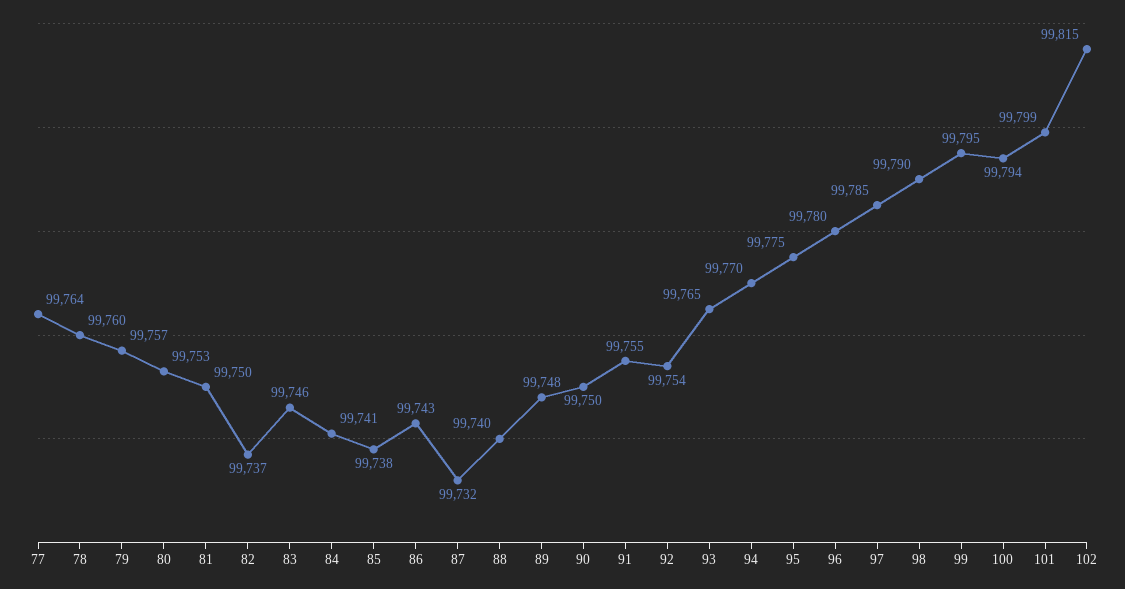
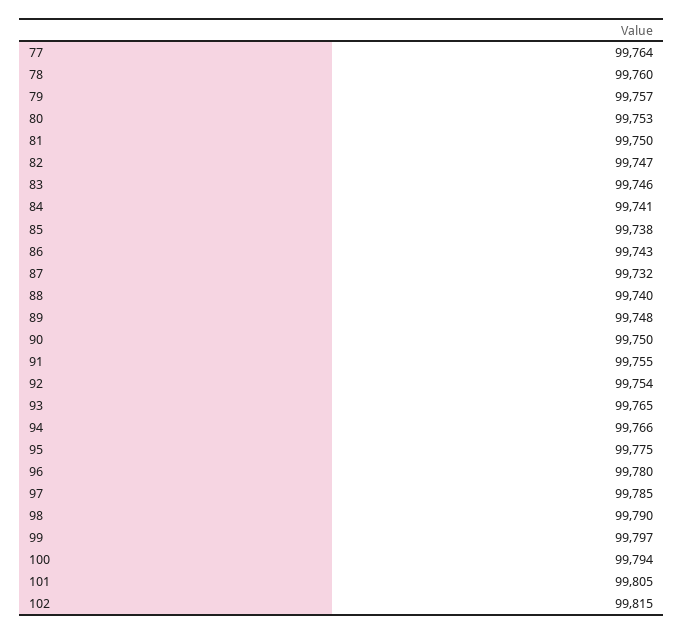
  {
    "77": 99764,
    "78": 99760,
    "79": 99757,
    "80": 99753,
    "81": 99750,
-   "82": 99737,
+   "82": 99747,
    "83": 99746,
    "84": 99741,
    "85": 99738,
    "86": 99743,
    "87": 99732,
    "88": 99740,
    "89": 99748,
    "90": 99750,
    "91": 99755,
    "92": 99754,
    "93": 99765,
-   "94": 99770,
+   "94": 99766,
    "95": 99775,
    "96": 99780,
    "97": 99785,
    "98": 99790,
-   "99": 99795,
+   "99": 99797,
    "100": 99794,
-   "101": 99799,
+   "101": 99805,
    "102": 99815
  }

